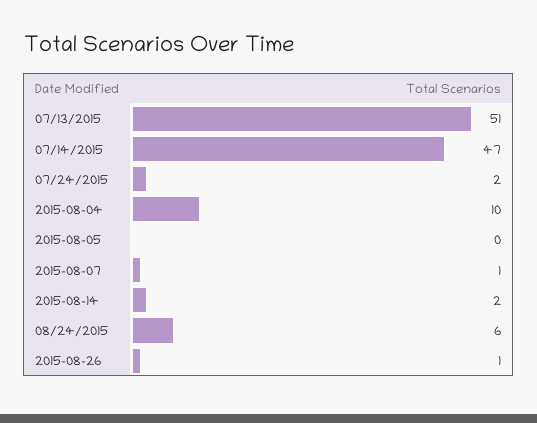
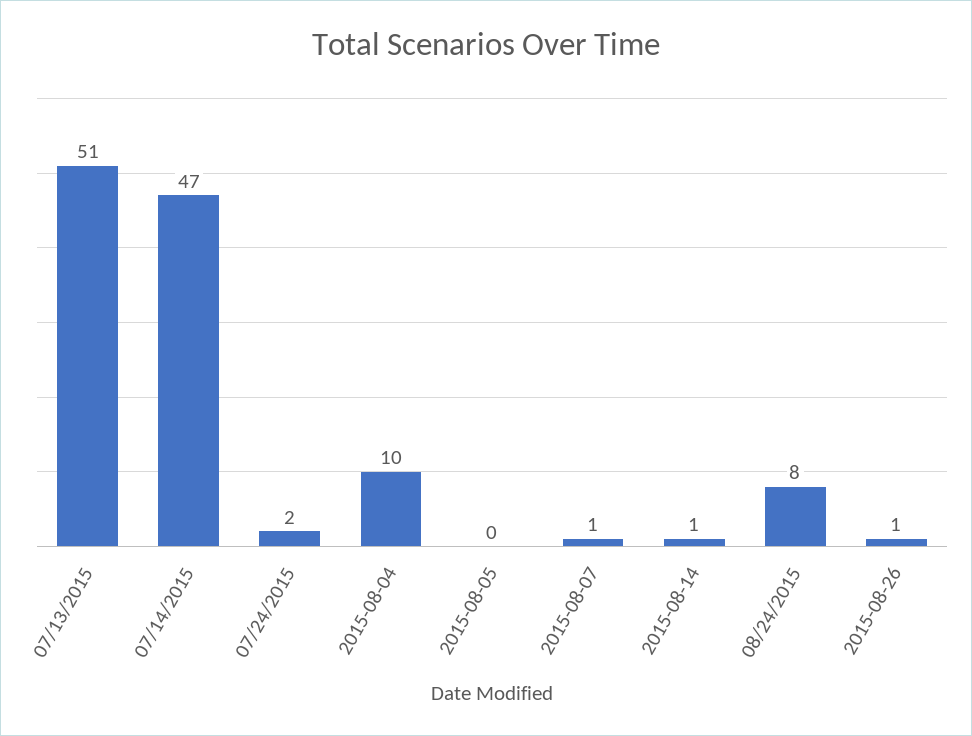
  {
    "07/13/2015": 51,
    "07/14/2015": 47,
    "07/24/2015": 2,
    "2015-08-04": 10,
    "2015-08-05": 0,
    "2015-08-07": 1,
-   "2015-08-14": 2,
+   "2015-08-14": 1,
-   "08/24/2015": 6,
+   "08/24/2015": 8,
    "2015-08-26": 1
  }

